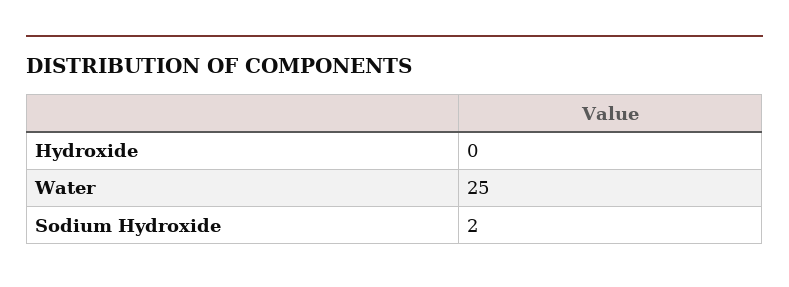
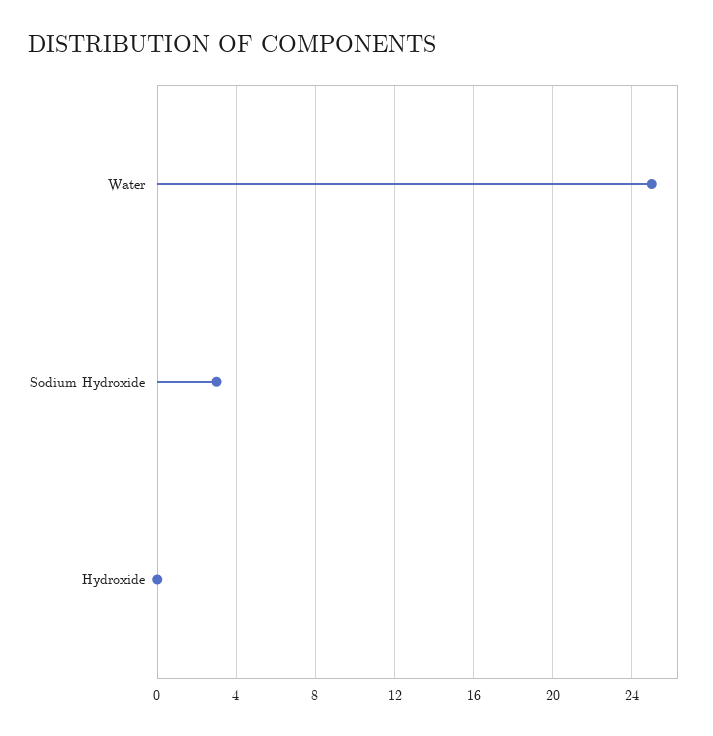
  {
    "Hydroxide": 0,
    "Water": 25,
-   "Sodium Hydroxide": 2
+   "Sodium Hydroxide": 3
  }

